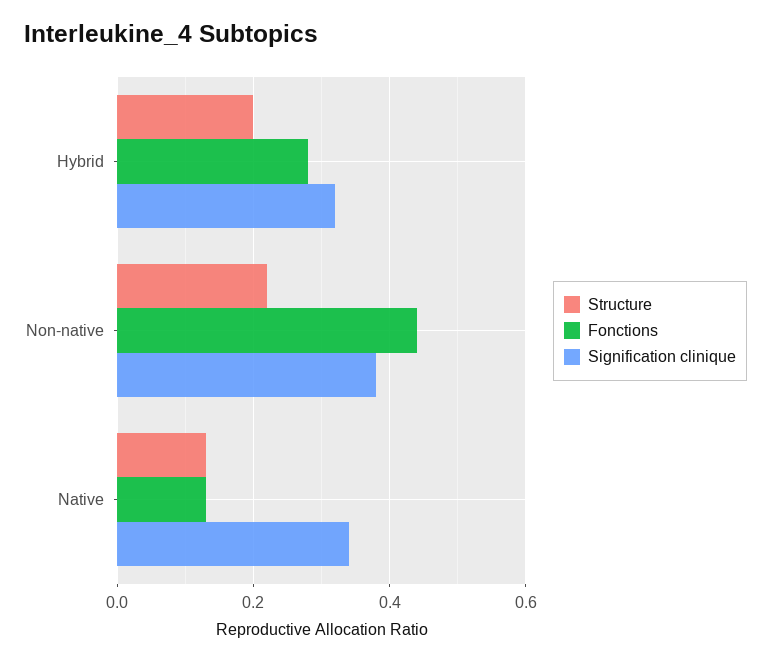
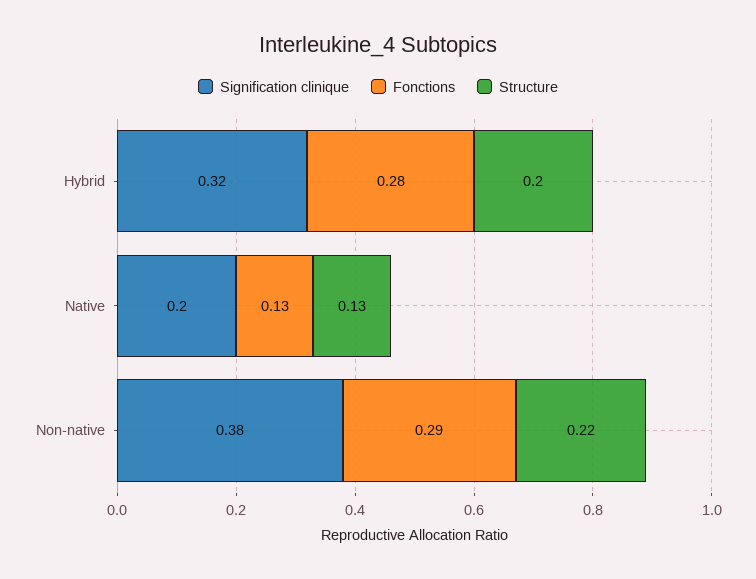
  {
    "Structure": {
      "Hybrid": 0.2,
      "Non-native": 0.22,
      "Native": 0.13
    },
    "Fonctions": {
      "Hybrid": 0.28,
-     "Non-native": 0.45,
+     "Non-native": 0.29,
      "Native": 0.13
    },
    "Signification clinique": {
      "Hybrid": 0.32,
      "Non-native": 0.38,
-     "Native": 0.35
+     "Native": 0.2
    }
  }

